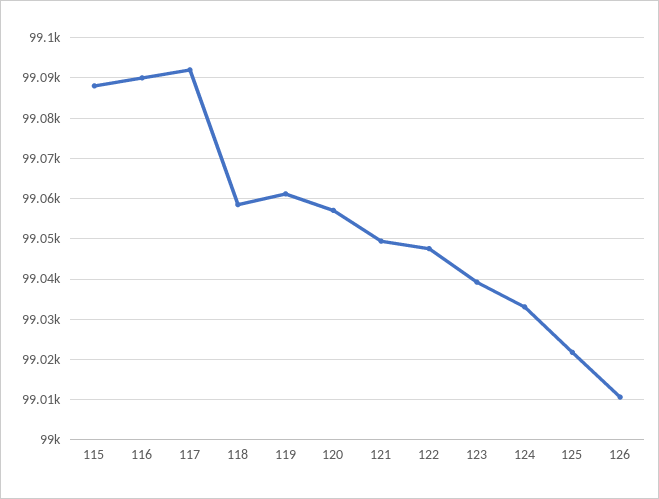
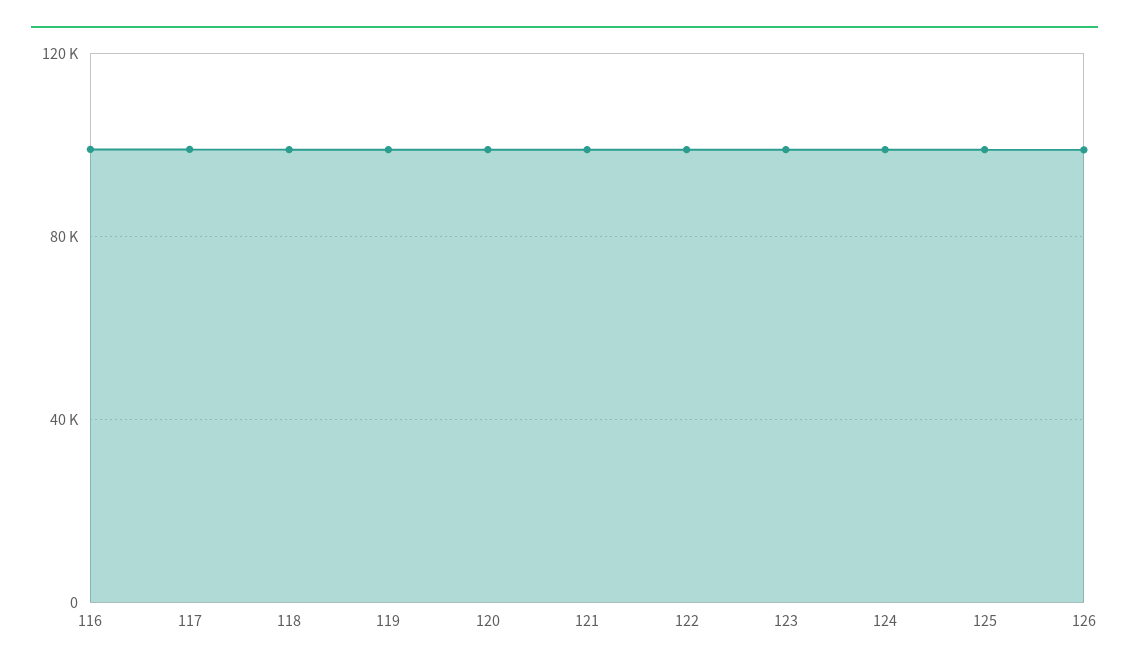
  {
-   "115": 99088,
    "116": 99090,
    "117": 99092,
    "118": 99058,
    "119": 99062,
    "120": 99058,
    "121": 99050,
    "122": 99048,
    "123": 99040,
    "124": 99034,
    "125": 99022,
    "126": 99010
  }

